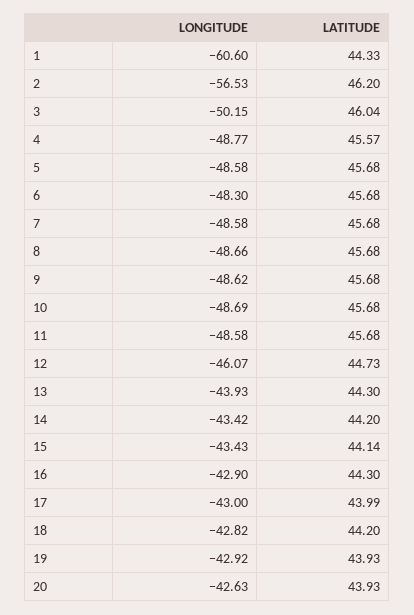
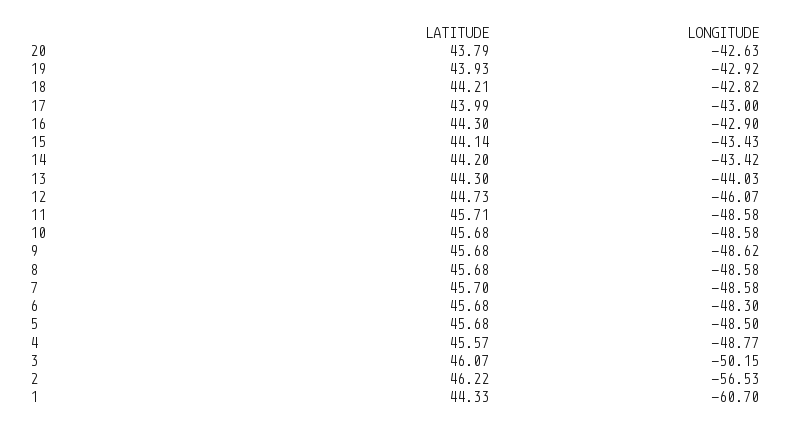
  {
    "LONGITUDE": {
-     "1": -60.6,
+     "1": -60.7,
      "2": -56.53,
      "3": -50.15,
      "4": -48.77,
-     "5": -48.58,
+     "5": -48.5,
      "6": -48.3,
      "7": -48.58,
-     "8": -48.66,
+     "8": -48.58,
      "9": -48.62,
-     "10": -48.69,
+     "10": -48.58,
      "11": -48.58,
      "12": -46.07,
-     "13": -43.93,
+     "13": -44.03,
      "14": -43.42,
      "15": -43.43,
      "16": -42.9,
      "17": -43,
      "18": -42.82,
      "19": -42.92,
      "20": -42.63
    },
    "LATITUDE": {
      "1": 44.33,
-     "2": 46.2,
+     "2": 46.22,
-     "3": 46.04,
+     "3": 46.07,
      "4": 45.57,
      "5": 45.68,
      "6": 45.68,
-     "7": 45.68,
+     "7": 45.7,
      "8": 45.68,
      "9": 45.68,
      "10": 45.68,
-     "11": 45.68,
+     "11": 45.71,
      "12": 44.73,
      "13": 44.3,
      "14": 44.2,
      "15": 44.14,
      "16": 44.3,
      "17": 43.99,
-     "18": 44.2,
+     "18": 44.21,
      "19": 43.93,
-     "20": 43.93
+     "20": 43.79
    }
  }

